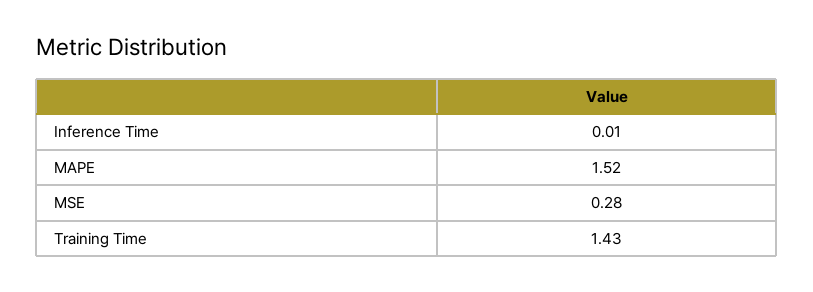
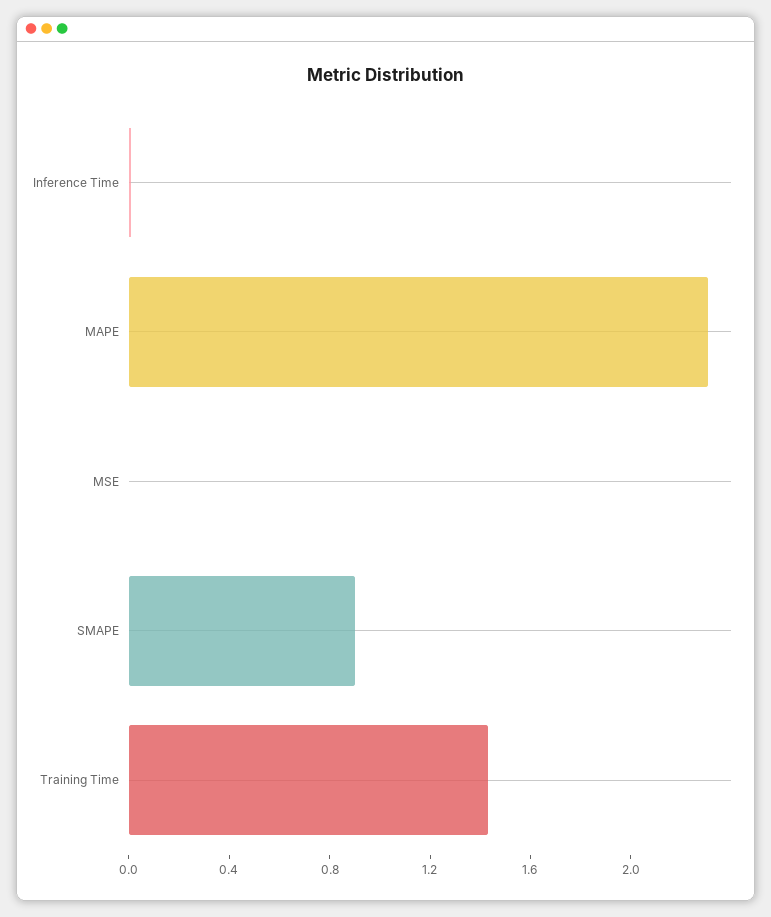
  {
    "Inference Time": 0.01,
-   "MAPE": 1.52,
+   "MAPE": 2.3,
-   "MSE": 0.28,
+   "MSE": 0,
-   "Training Time": 1.43
+   "Training Time": 1.43,
+   "SMAPE": 0.9
  }

